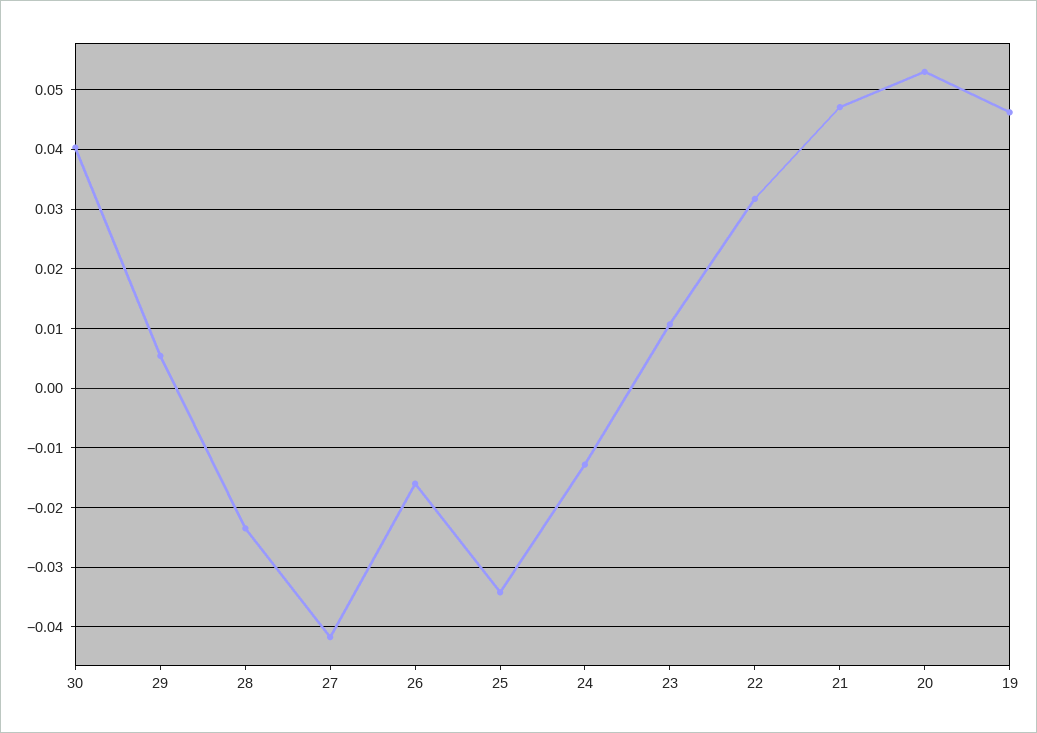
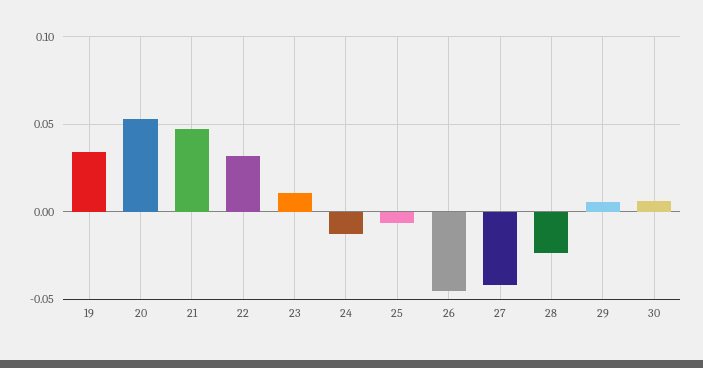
  {
-   "30": 0.04,
+   "30": 0.005,
    "29": 0.006,
    "28": -0.024,
    "27": -0.042,
-   "26": -0.016,
+   "26": -0.045,
-   "25": -0.034,
+   "25": -0.005,
    "24": -0.012,
    "23": 0.01,
    "22": 0.032,
    "21": 0.048,
    "20": 0.054,
-   "19": 0.046
+   "19": 0.035
  }

